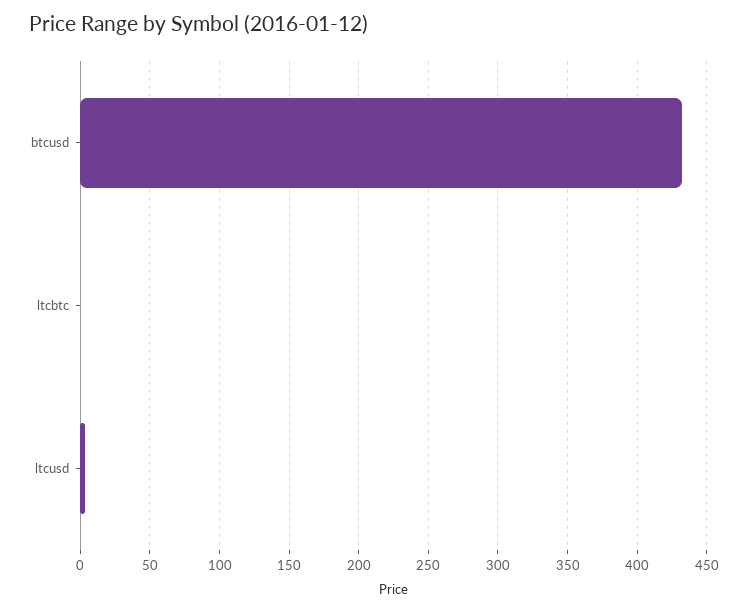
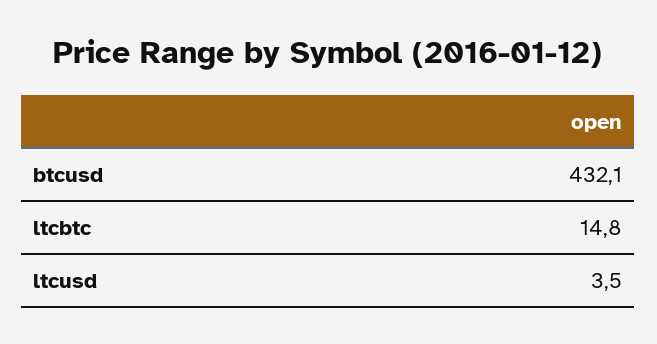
  {
    "btcusd": 432.1,
-   "ltcbtc": 0,
+   "ltcbtc": 14.8,
    "ltcusd": 3.5
  }

